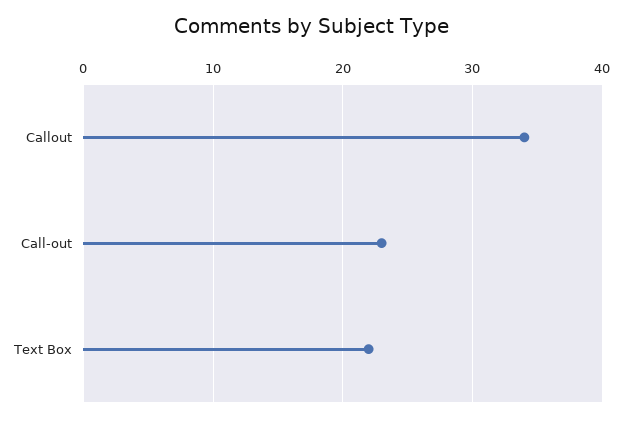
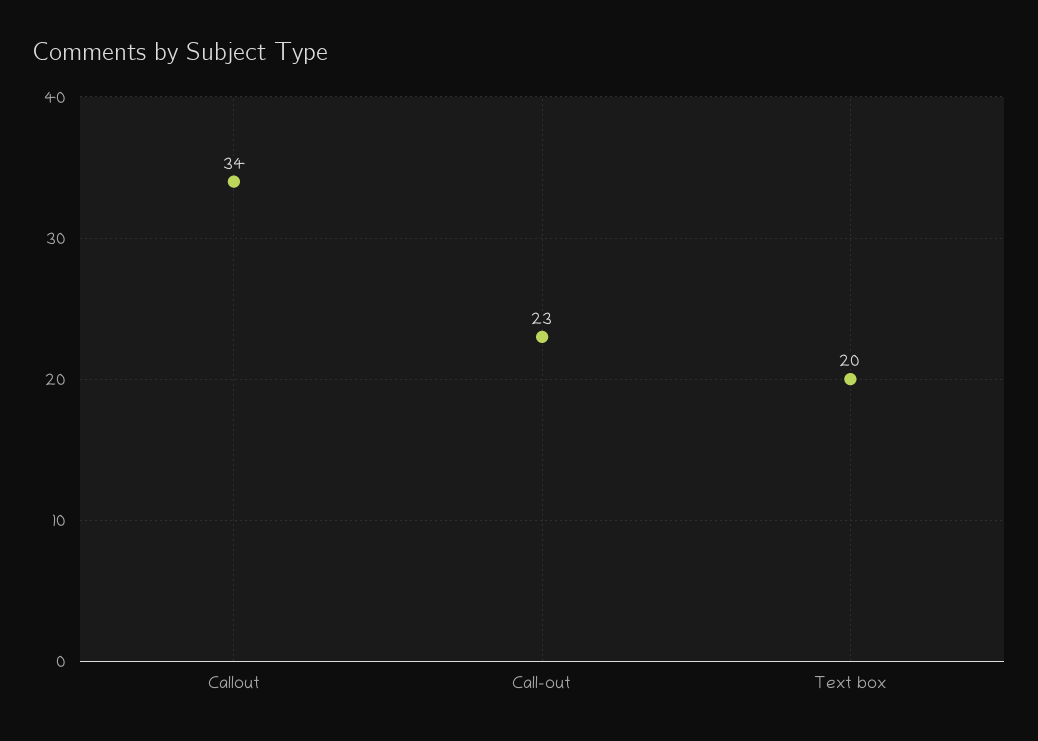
  {
    "Callout": 34,
    "Call-out": 23,
-   "Text Box": 22
+   "Text Box": 20
  }

